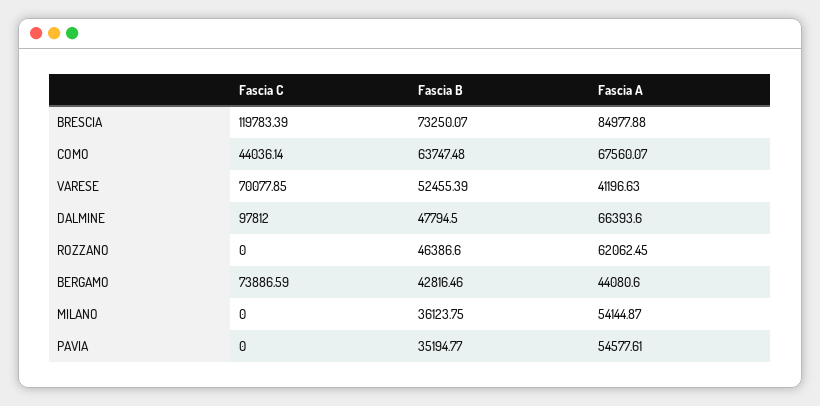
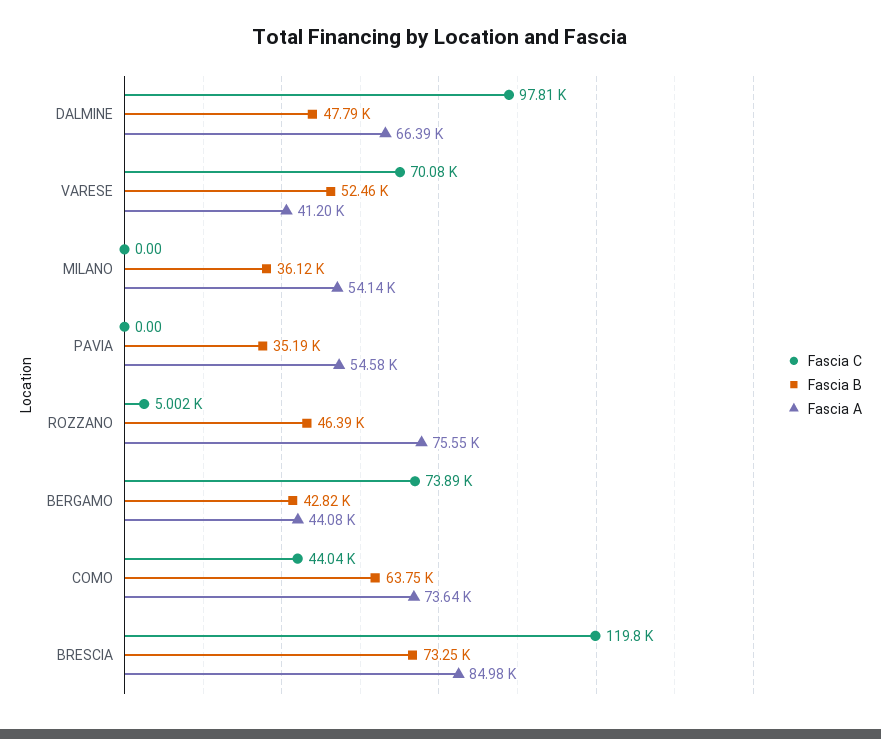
  {
    "Fascia C": {
      "BRESCIA": 119783.39,
      "COMO": 44036.14,
      "VARESE": 70077.85,
      "DALMINE": 97812,
-     "ROZZANO": 0,
+     "ROZZANO": 5002,
      "BERGAMO": 73886.59,
      "MILANO": 0,
      "PAVIA": 0
    },
    "Fascia B": {
      "BRESCIA": 73250.07,
      "COMO": 63747.48,
      "VARESE": 52455.39,
      "DALMINE": 47794.5,
      "ROZZANO": 46386.6,
      "BERGAMO": 42816.46,
      "MILANO": 36123.75,
      "PAVIA": 35194.77
    },
    "Fascia A": {
      "BRESCIA": 84977.88,
-     "COMO": 67560.07,
+     "COMO": 73640,
      "VARESE": 41196.63,
      "DALMINE": 66393.6,
-     "ROZZANO": 62062.45,
+     "ROZZANO": 75550,
      "BERGAMO": 44080.6,
      "MILANO": 54144.87,
      "PAVIA": 54577.61
    }
  }

